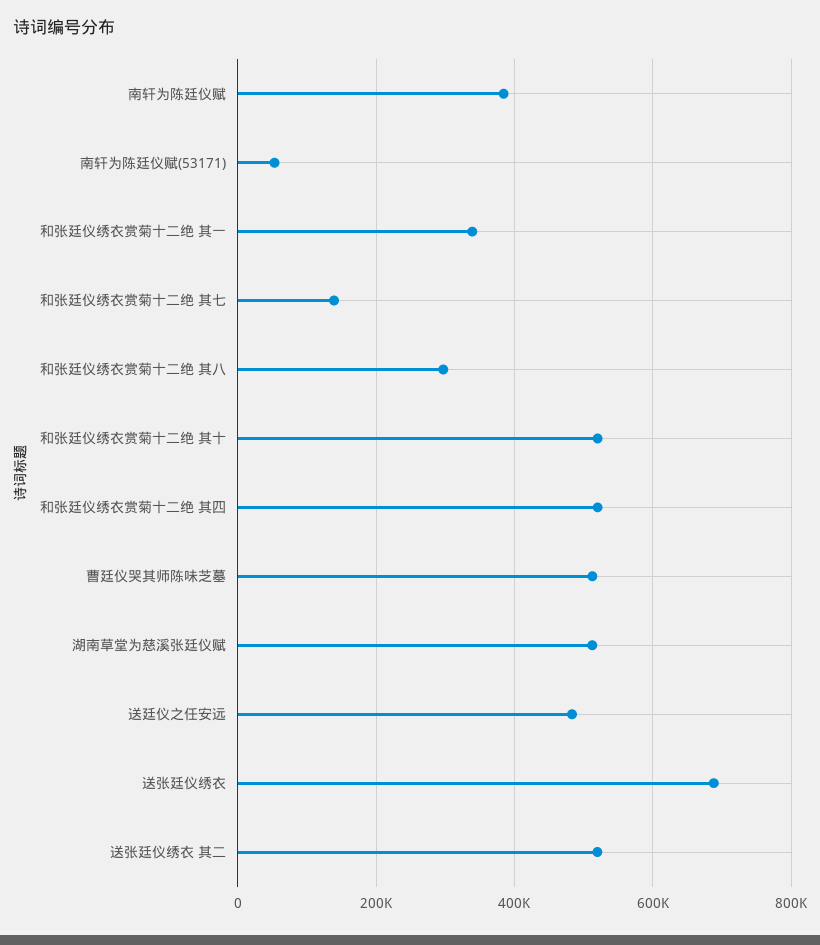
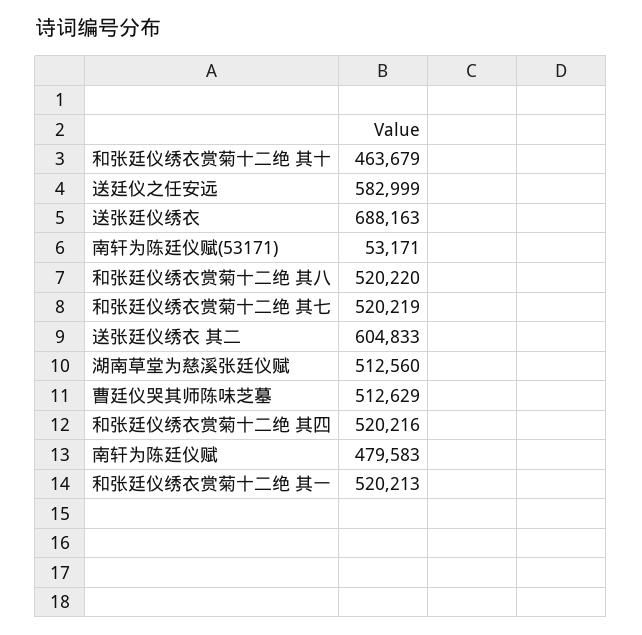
  {
-   "南轩为陈廷仪赋": 380000,
+   "南轩为陈廷仪赋": 479583,
    "南轩为陈廷仪赋(53171)": 53171,
-   "和张廷仪绣衣赏菊十二绝 其一": 340000,
+   "和张廷仪绣衣赏菊十二绝 其一": 520213,
-   "和张廷仪绣衣赏菊十二绝 其七": 140000,
+   "和张廷仪绣衣赏菊十二绝 其七": 520219,
-   "和张廷仪绣衣赏菊十二绝 其八": 300000,
+   "和张廷仪绣衣赏菊十二绝 其八": 520220,
-   "和张廷仪绣衣赏菊十二绝 其十": 520000,
+   "和张廷仪绣衣赏菊十二绝 其十": 463679,
    "和张廷仪绣衣赏菊十二绝 其四": 520216,
    "曹廷仪哭其师陈味芝墓": 512629,
    "湖南草堂为慈溪张廷仪赋": 512560,
-   "送廷仪之任安远": 480000,
+   "送廷仪之任安远": 582999,
    "送张廷仪绣衣": 688163,
-   "送张廷仪绣衣 其二": 520000
+   "送张廷仪绣衣 其二": 604833
  }

